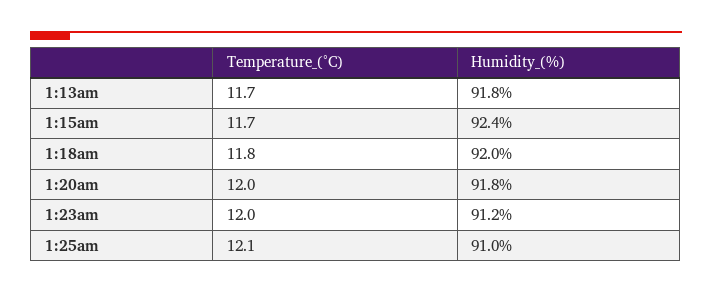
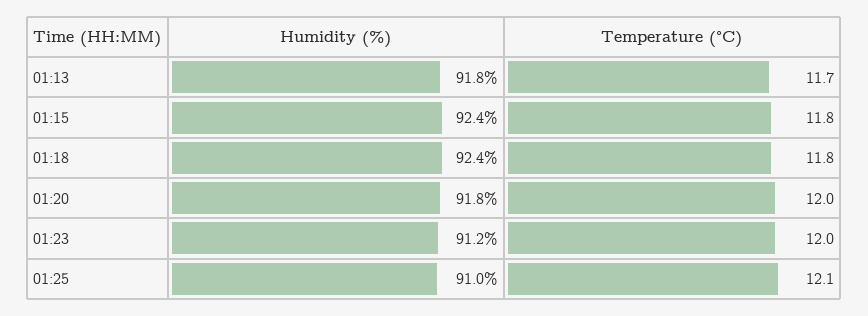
  {
    "Temperature_(°C)": {
      "1:13am": 11.7,
-     "1:15am": 11.7,
+     "1:15am": 11.8,
      "1:18am": 11.8,
      "1:20am": 12,
      "1:23am": 12,
      "1:25am": 12.1
    },
    "Humidity_(%)": {
      "1:13am": 91.8,
      "1:15am": 92.4,
-     "1:18am": 92,
+     "1:18am": 92.4,
      "1:20am": 91.8,
      "1:23am": 91.2,
      "1:25am": 91
    }
  }

